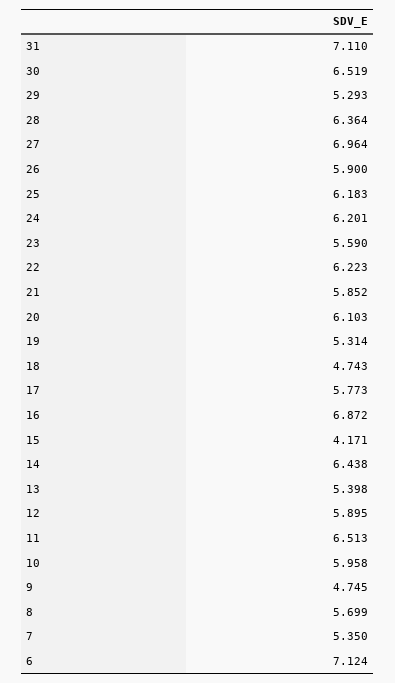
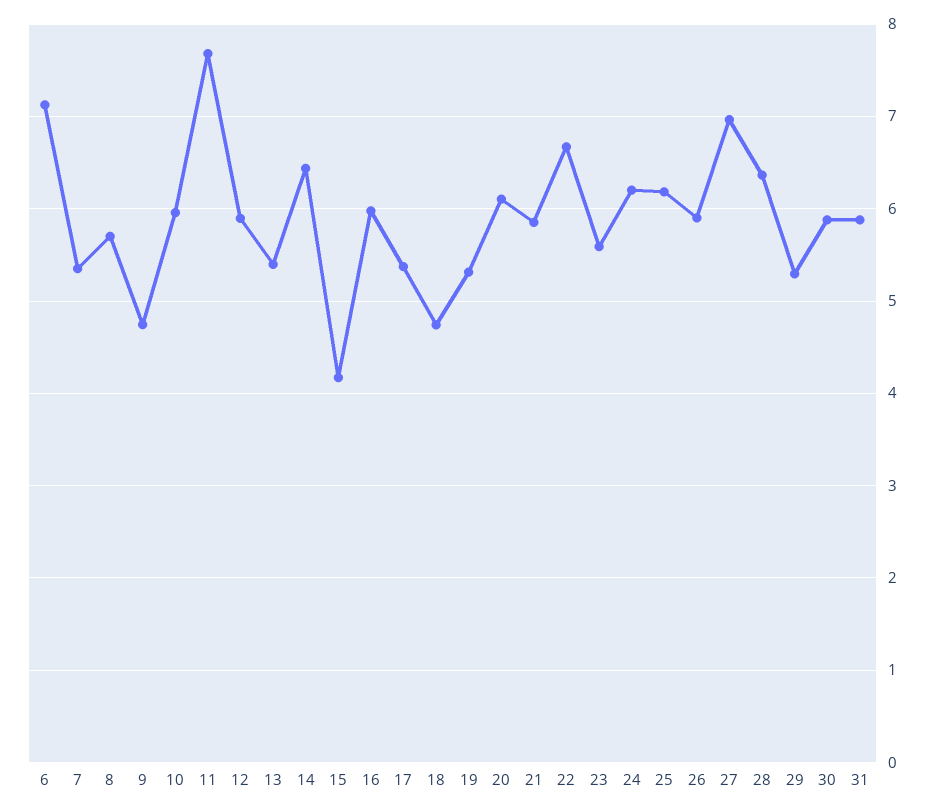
  {
-   "31": 7.11,
+   "31": 5.9,
-   "30": 6.519,
+   "30": 5.9,
    "29": 5.293,
    "28": 6.364,
    "27": 6.964,
    "26": 5.9,
    "25": 6.183,
    "24": 6.201,
    "23": 5.59,
-   "22": 6.223,
+   "22": 6.7,
    "21": 5.852,
    "20": 6.103,
    "19": 5.314,
    "18": 4.743,
-   "17": 5.773,
+   "17": 5.4,
-   "16": 6.872,
+   "16": 6,
    "15": 4.171,
    "14": 6.438,
    "13": 5.398,
    "12": 5.895,
-   "11": 6.513,
+   "11": 7.7,
    "10": 5.958,
    "9": 4.745,
    "8": 5.699,
    "7": 5.35,
    "6": 7.124
  }

